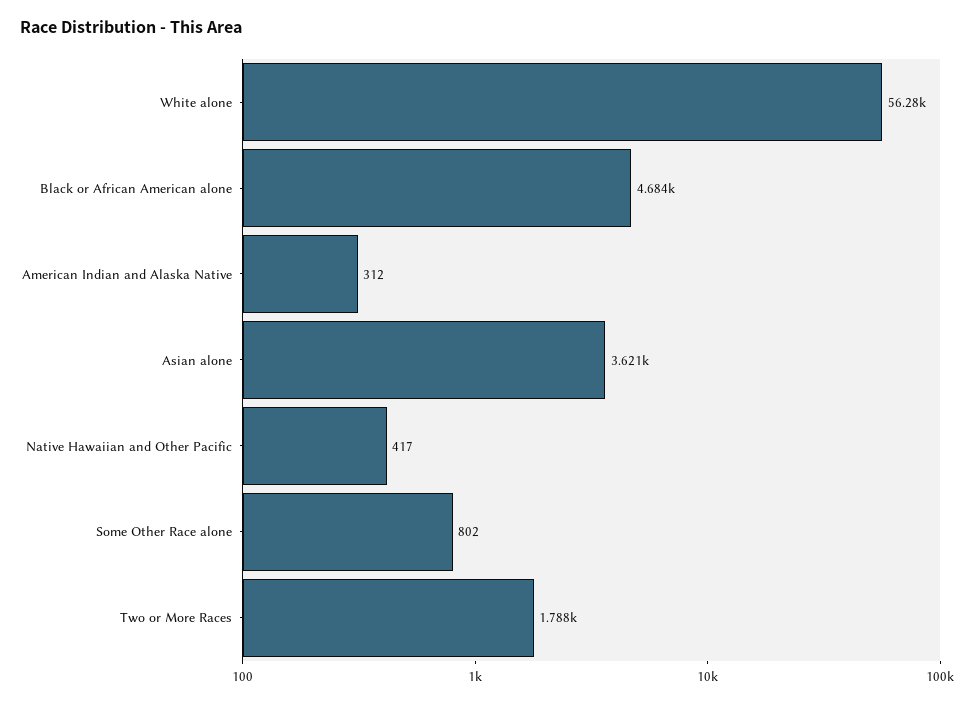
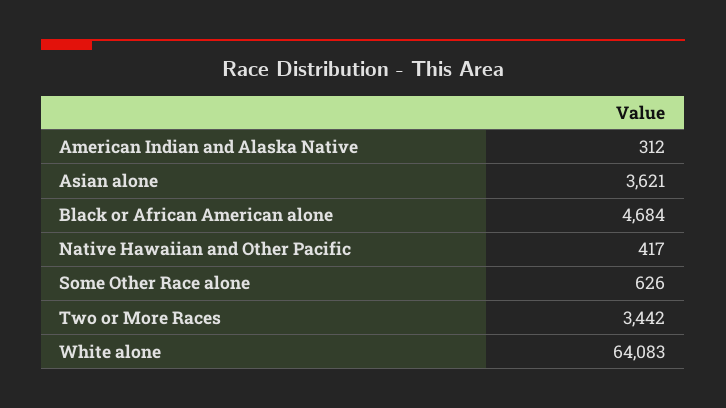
  {
-   "White alone": 56280,
+   "White alone": 64083,
    "Black or African American alone": 4684,
    "American Indian and Alaska Native": 312,
    "Asian alone": 3621,
    "Native Hawaiian and Other Pacific": 417,
-   "Some Other Race alone": 802,
+   "Some Other Race alone": 626,
-   "Two or More Races": 1788
+   "Two or More Races": 3442
  }

